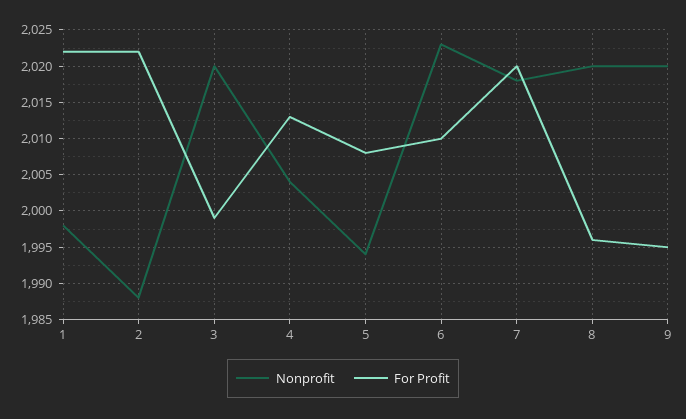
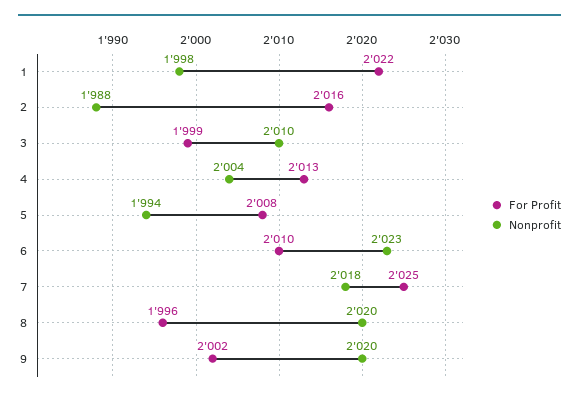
  {
    "Nonprofit": {
      "1": 1998,
      "2": 1988,
-     "3": 2020,
+     "3": 2010,
      "4": 2004,
      "5": 1994,
      "6": 2023,
      "7": 2018,
      "8": 2020,
      "9": 2020
    },
    "For Profit": {
      "1": 2022,
-     "2": 2022,
+     "2": 2016,
      "3": 1999,
      "4": 2013,
      "5": 2008,
      "6": 2010,
-     "7": 2020,
+     "7": 2025,
      "8": 1996,
-     "9": 1995
+     "9": 2002
    }
  }

